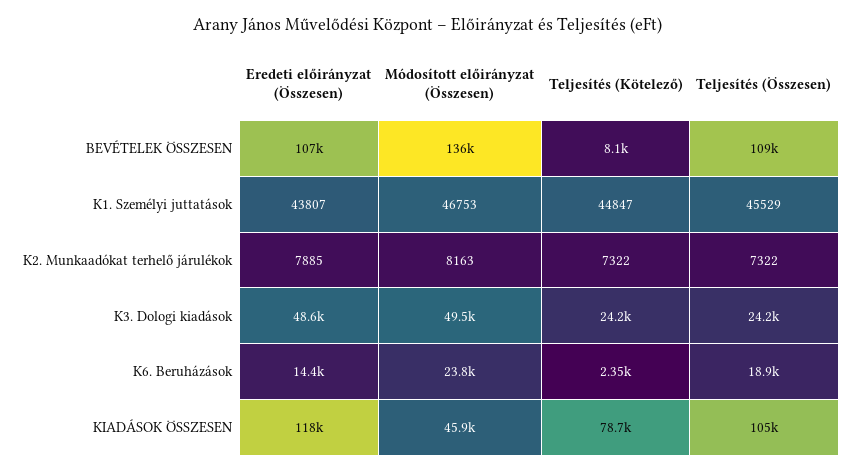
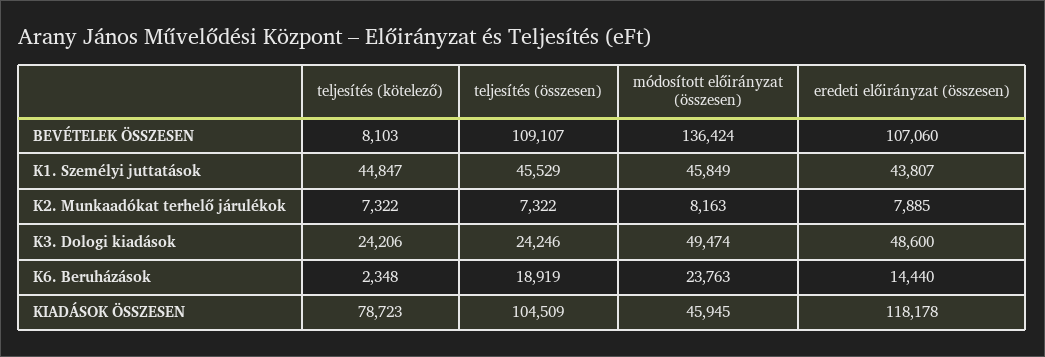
  {
    "Eredeti előirányzat (Összesen)": {
      "BEVÉTELEK ÖSSZESEN": 107060,
      "K1. Személyi juttatások": 43807,
      "K2. Munkaadókat terhelő járulékok": 7885,
      "K3. Dologi kiadások": 48600,
      "K6. Beruházások": 14440,
      "KIADÁSOK ÖSSZESEN": 118178
    },
    "Módosított előirányzat (Összesen)": {
      "BEVÉTELEK ÖSSZESEN": 136424,
-     "K1. Személyi juttatások": 46753,
+     "K1. Személyi juttatások": 45849,
      "K2. Munkaadókat terhelő járulékok": 8163,
      "K3. Dologi kiadások": 49474,
      "K6. Beruházások": 23763,
      "KIADÁSOK ÖSSZESEN": 45945
    },
    "Teljesítés (Kötelező)": {
      "BEVÉTELEK ÖSSZESEN": 8103,
      "K1. Személyi juttatások": 44847,
      "K2. Munkaadókat terhelő járulékok": 7322,
      "K3. Dologi kiadások": 24206,
      "K6. Beruházások": 2348,
      "KIADÁSOK ÖSSZESEN": 78723
    },
    "Teljesítés (Összesen)": {
      "BEVÉTELEK ÖSSZESEN": 109107,
      "K1. Személyi juttatások": 45529,
      "K2. Munkaadókat terhelő járulékok": 7322,
      "K3. Dologi kiadások": 24246,
      "K6. Beruházások": 18919,
      "KIADÁSOK ÖSSZESEN": 104509
    }
  }

